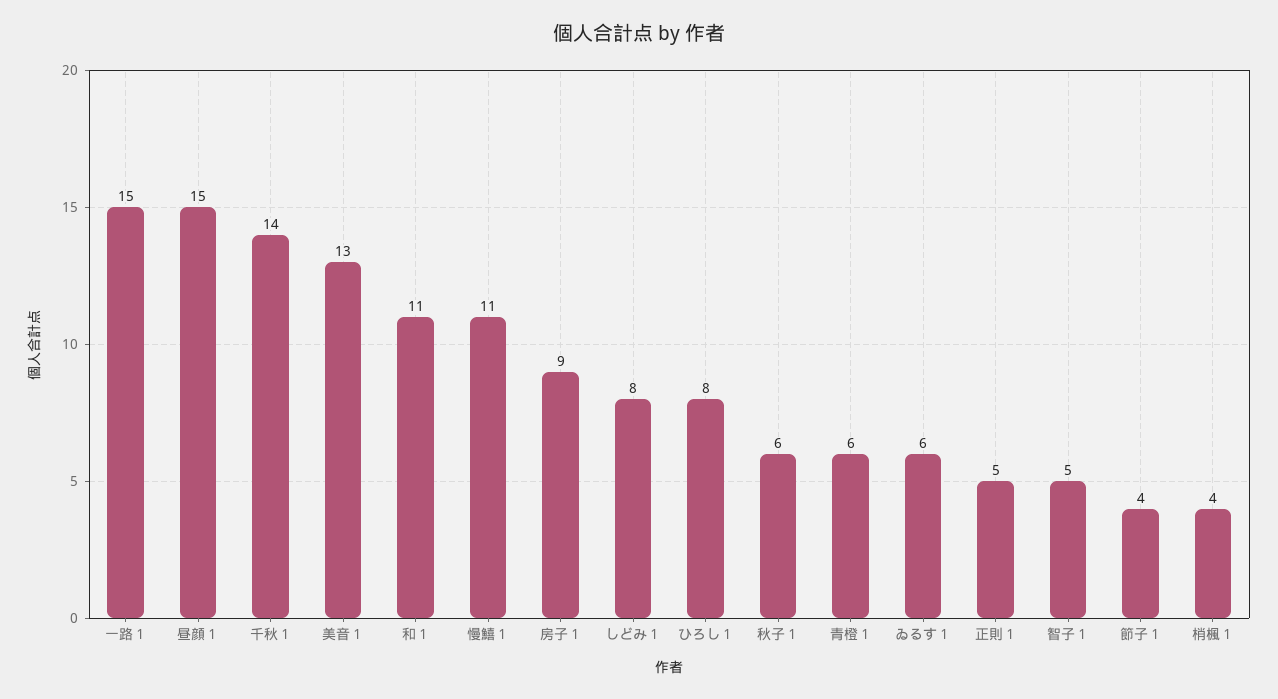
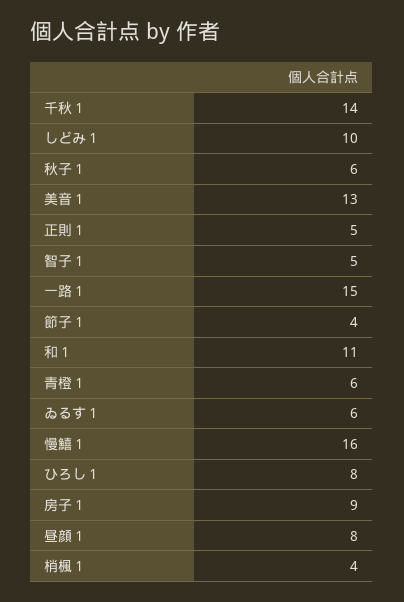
  {
    "一路１": 15,
-   "昼顔１": 15,
+   "昼顔１": 8,
    "千秋１": 14,
    "美音１": 13,
    "和１": 11,
-   "慢鱚１": 11,
+   "慢鱚１": 16,
    "房子１": 9,
-   "しどみ１": 8,
+   "しどみ１": 10,
    "ひろし１": 8,
    "秋子１": 6,
    "青橙１": 6,
    "ゐるす１": 6,
    "正則１": 5,
    "智子１": 5,
    "節子１": 4,
    "梢楓１": 4
  }

